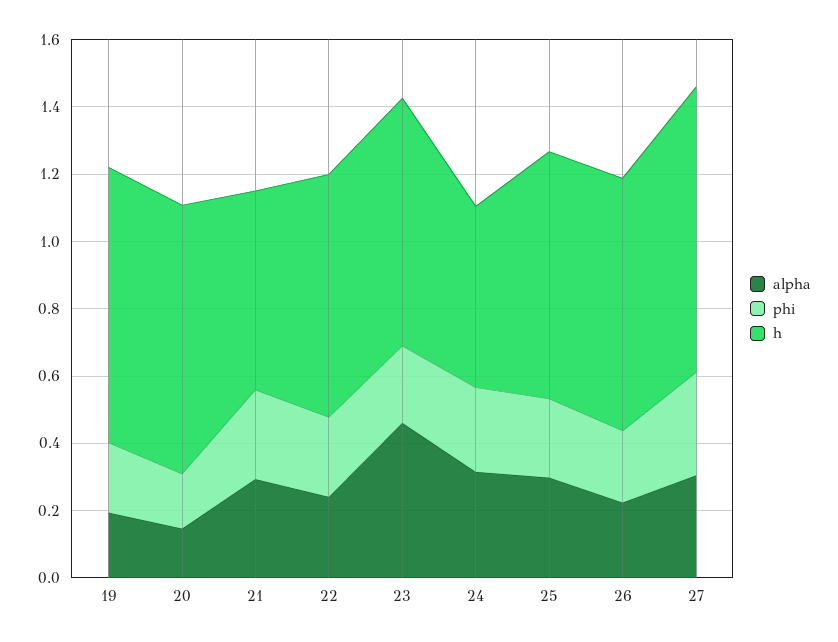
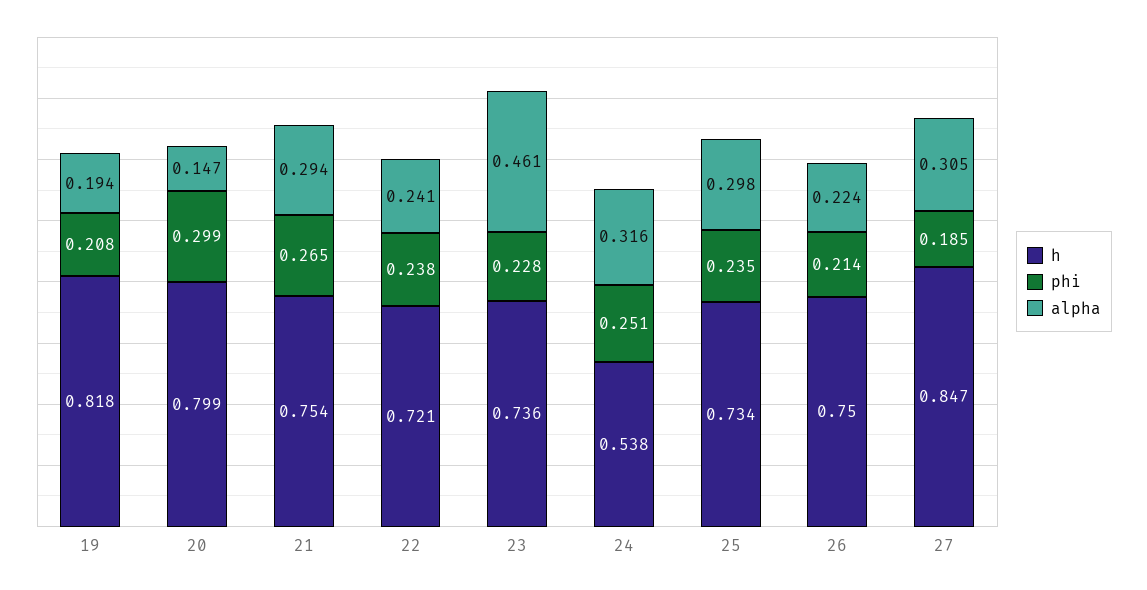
  {
    "alpha": {
      "19": 0.194,
      "20": 0.147,
      "21": 0.294,
      "22": 0.241,
      "23": 0.461,
      "24": 0.316,
      "25": 0.298,
      "26": 0.224,
      "27": 0.305
    },
    "phi": {
      "19": 0.208,
-     "20": 0.15,
+     "20": 0.299,
      "21": 0.265,
      "22": 0.238,
      "23": 0.228,
      "24": 0.251,
      "25": 0.235,
      "26": 0.214,
-     "27": 0.3
+     "27": 0.185
    },
    "h": {
      "19": 0.818,
      "20": 0.799,
-     "21": 0.6,
+     "21": 0.754,
      "22": 0.721,
      "23": 0.736,
      "24": 0.538,
      "25": 0.734,
      "26": 0.75,
      "27": 0.847
    }
  }

